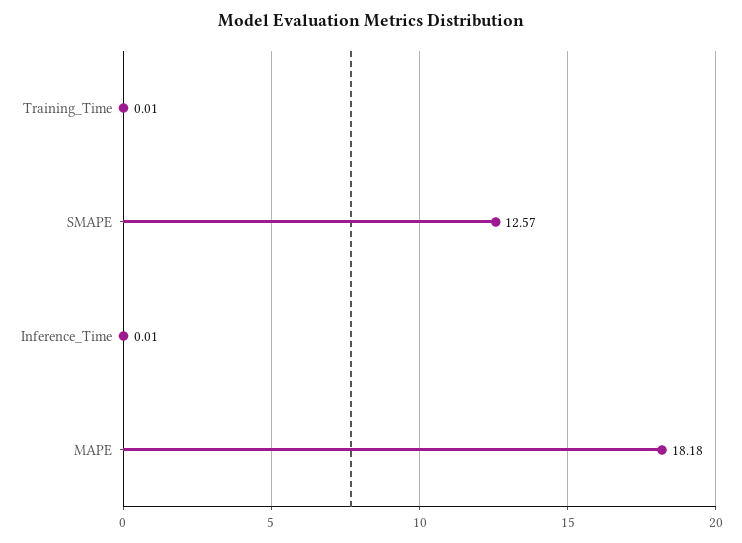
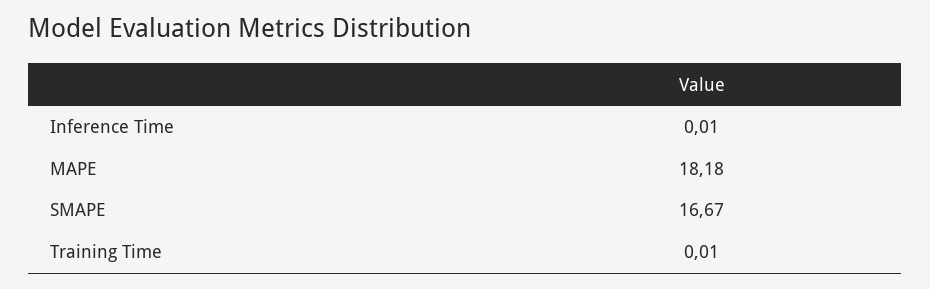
  {
    "Training_Time": 0.01,
-   "SMAPE": 12.57,
+   "SMAPE": 16.67,
    "Inference_Time": 0.01,
    "MAPE": 18.18
  }

